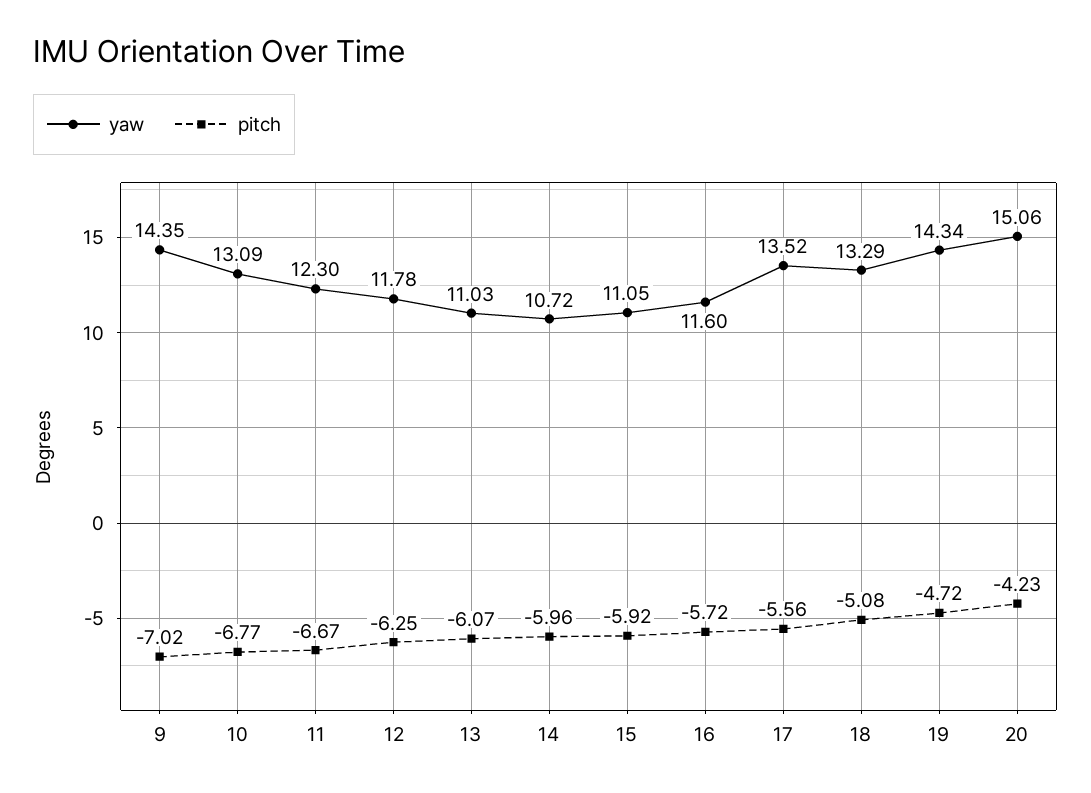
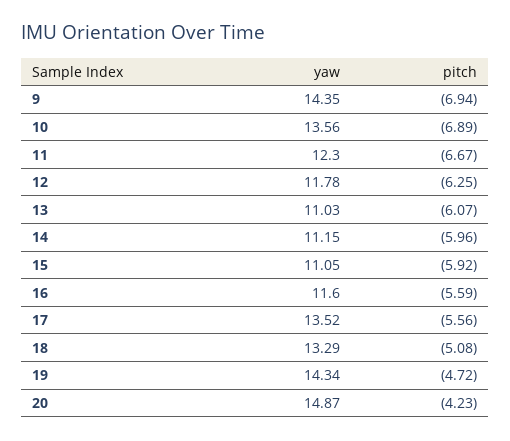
  {
    "yaw": {
      "9": 14.35,
-     "10": 13.09,
+     "10": 13.56,
      "11": 12.3,
      "12": 11.78,
      "13": 11.03,
-     "14": 10.72,
+     "14": 11.15,
      "15": 11.05,
      "16": 11.6,
      "17": 13.52,
      "18": 13.29,
      "19": 14.34,
-     "20": 15.06
+     "20": 14.87
    },
    "pitch": {
-     "9": -7.02,
+     "9": -6.94,
-     "10": -6.77,
+     "10": -6.89,
      "11": -6.67,
      "12": -6.25,
      "13": -6.07,
      "14": -5.96,
      "15": -5.92,
-     "16": -5.72,
+     "16": -5.59,
      "17": -5.56,
      "18": -5.08,
      "19": -4.72,
      "20": -4.23
    }
  }

